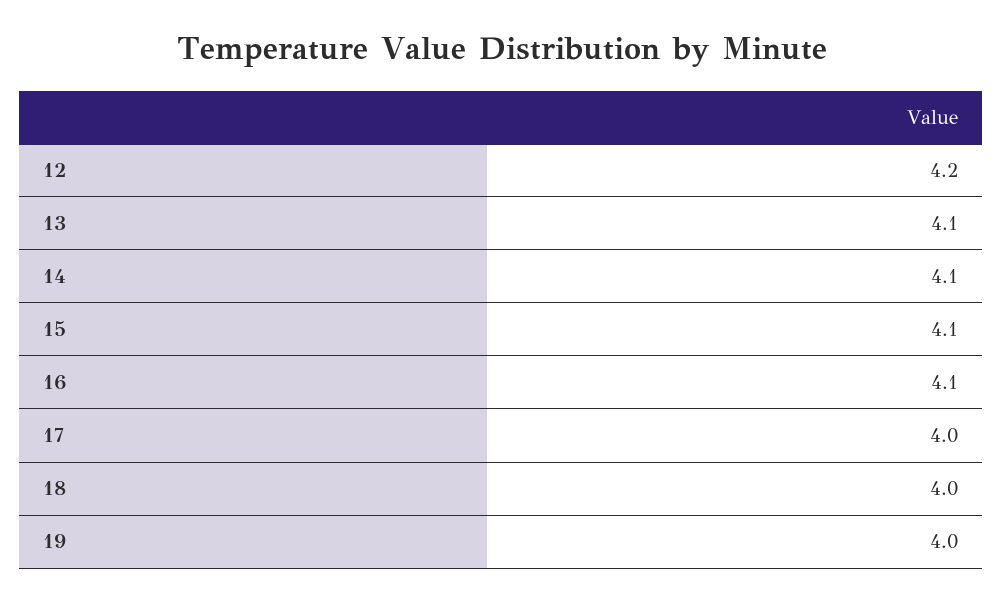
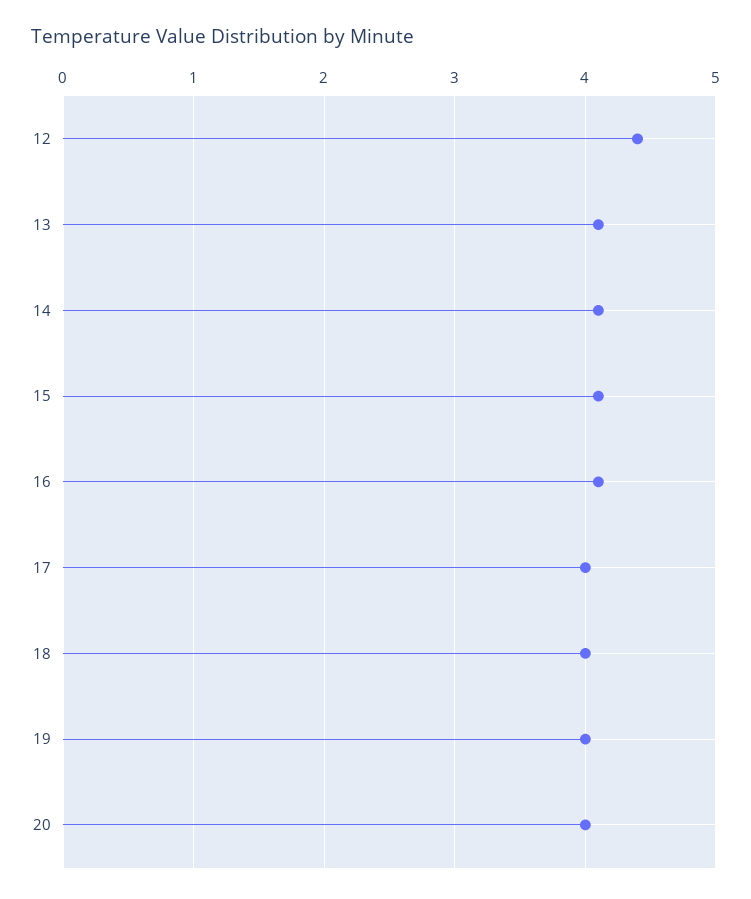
  {
-   "12": 4.2,
+   "12": 4.4,
    "13": 4.1,
    "14": 4.1,
    "15": 4.1,
    "16": 4.1,
    "17": 4,
    "18": 4,
-   "19": 4
+   "19": 4,
+   "20": 4
  }

